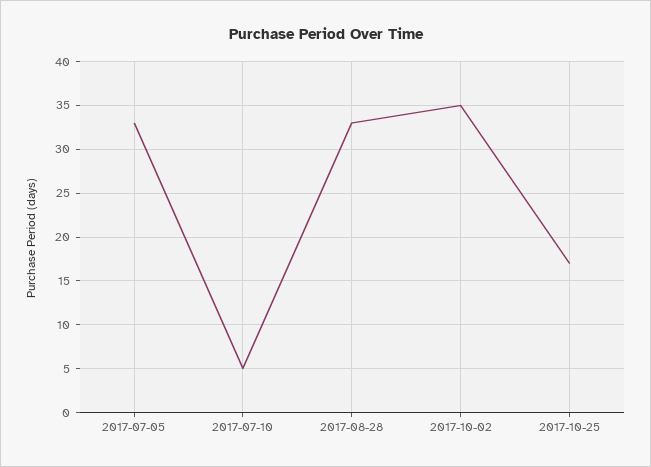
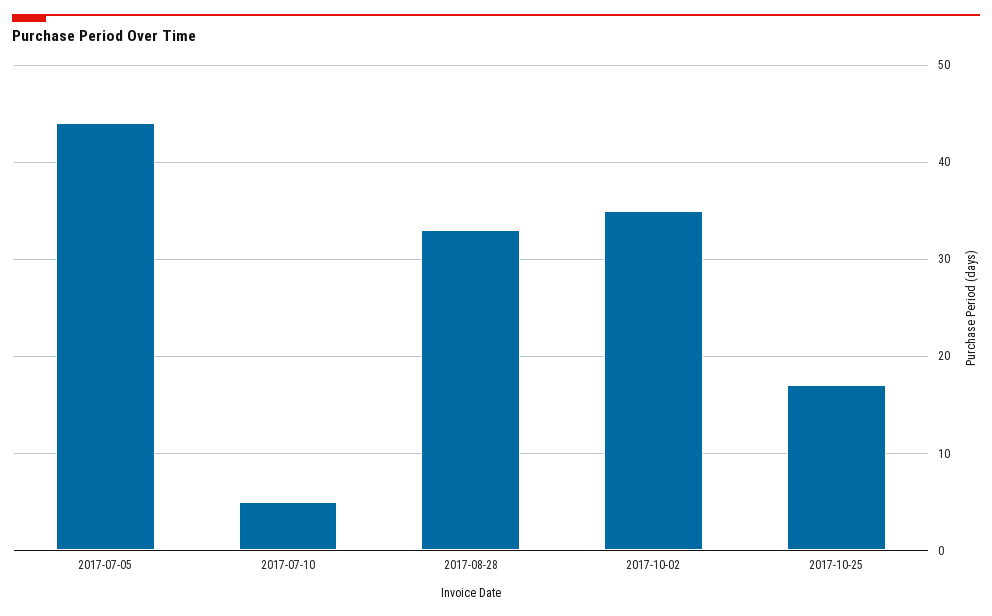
  {
-   "2017-07-05": 33,
+   "2017-07-05": 44,
    "2017-07-10": 5,
    "2017-08-28": 33,
    "2017-10-02": 35,
    "2017-10-25": 17
  }

